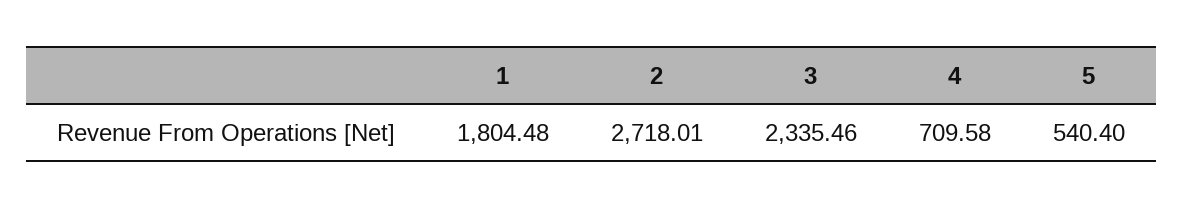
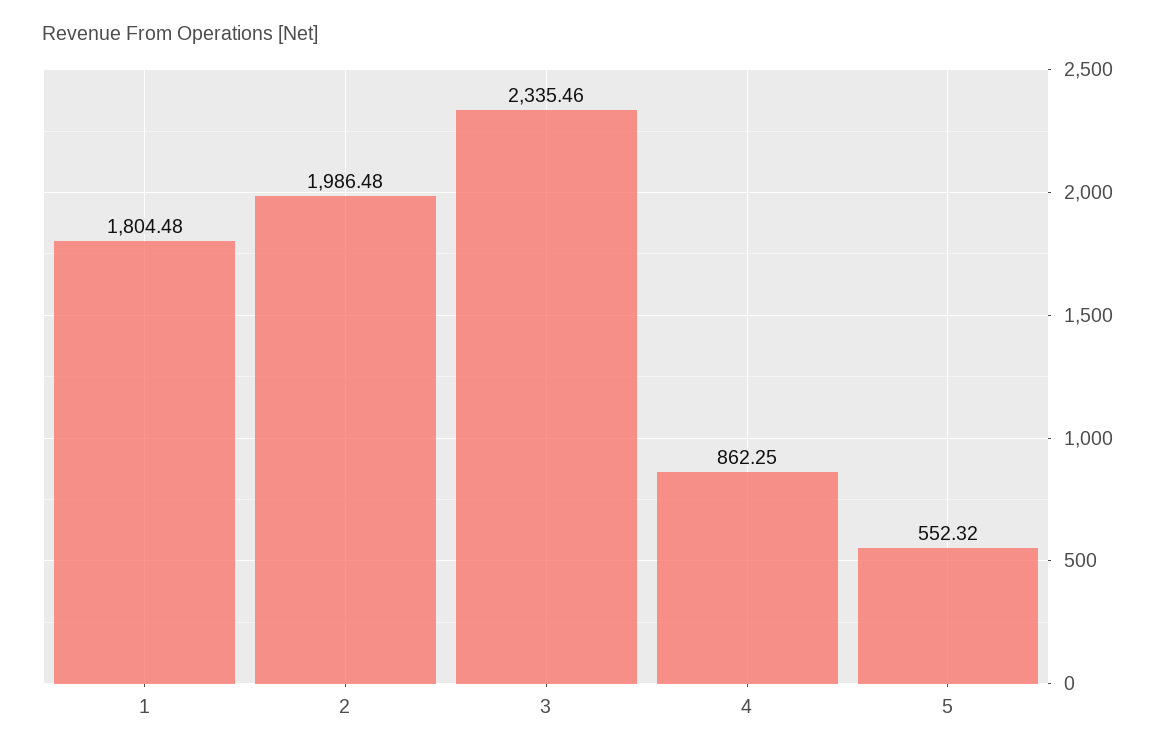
  {
    "1": 1804.48,
-   "2": 2718.01,
+   "2": 1986.48,
    "3": 2335.46,
-   "4": 709.58,
+   "4": 862.25,
-   "5": 540.4
+   "5": 552.32
  }

